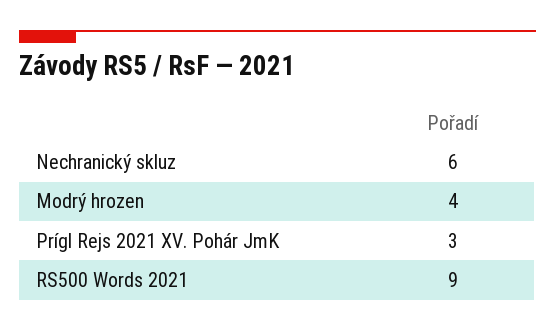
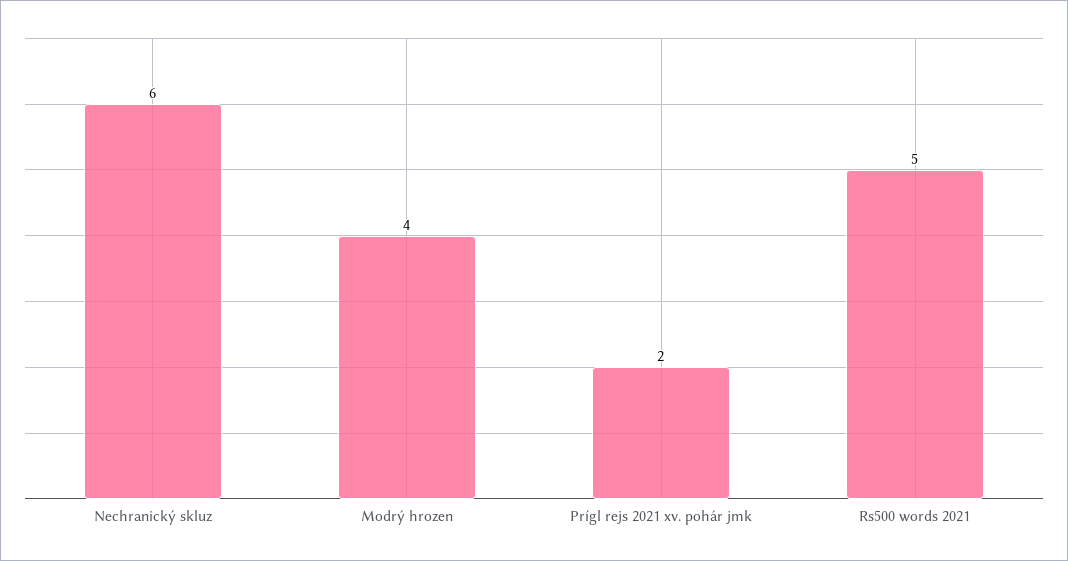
  {
    "Nechranický skluz": 6,
    "Modrý hrozen": 4,
-   "Prígl Rejs 2021 XV. Pohár JmK": 3,
+   "Prígl Rejs 2021 XV. Pohár JmK": 2,
-   "RS500 Words 2021": 9
+   "RS500 Words 2021": 5
  }

